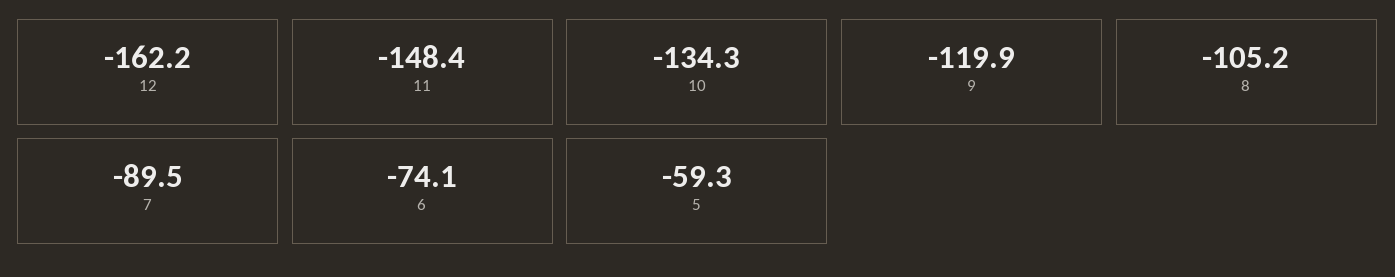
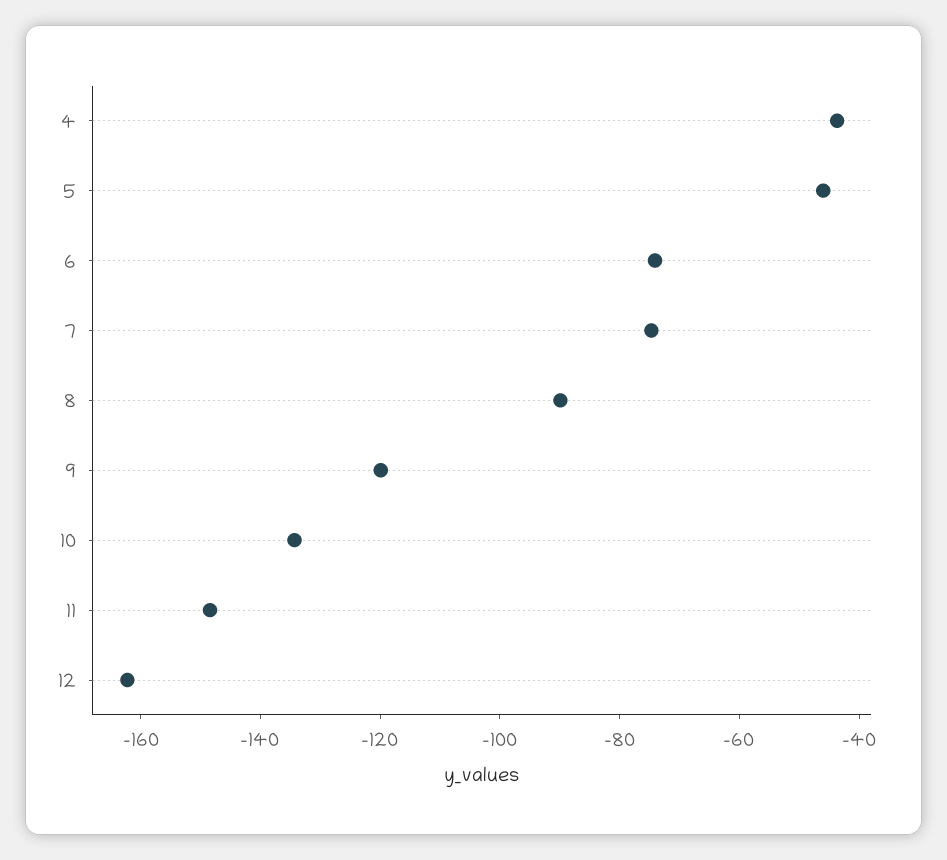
  {
    "12": -162.2,
    "11": -148.4,
    "10": -134.3,
    "9": -119.9,
-   "8": -105.2,
+   "8": -90,
-   "7": -89.5,
+   "7": -75,
    "6": -74.1,
-   "5": -59.3
+   "5": -45,
+   "4": -45
  }

